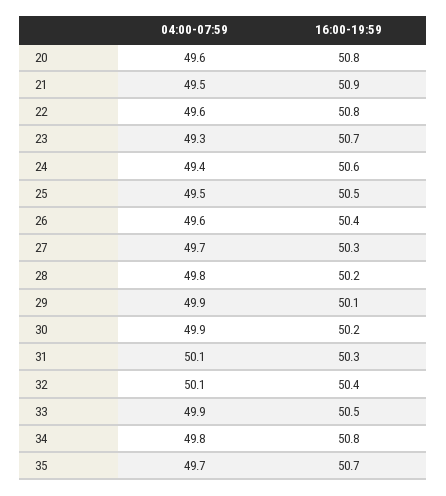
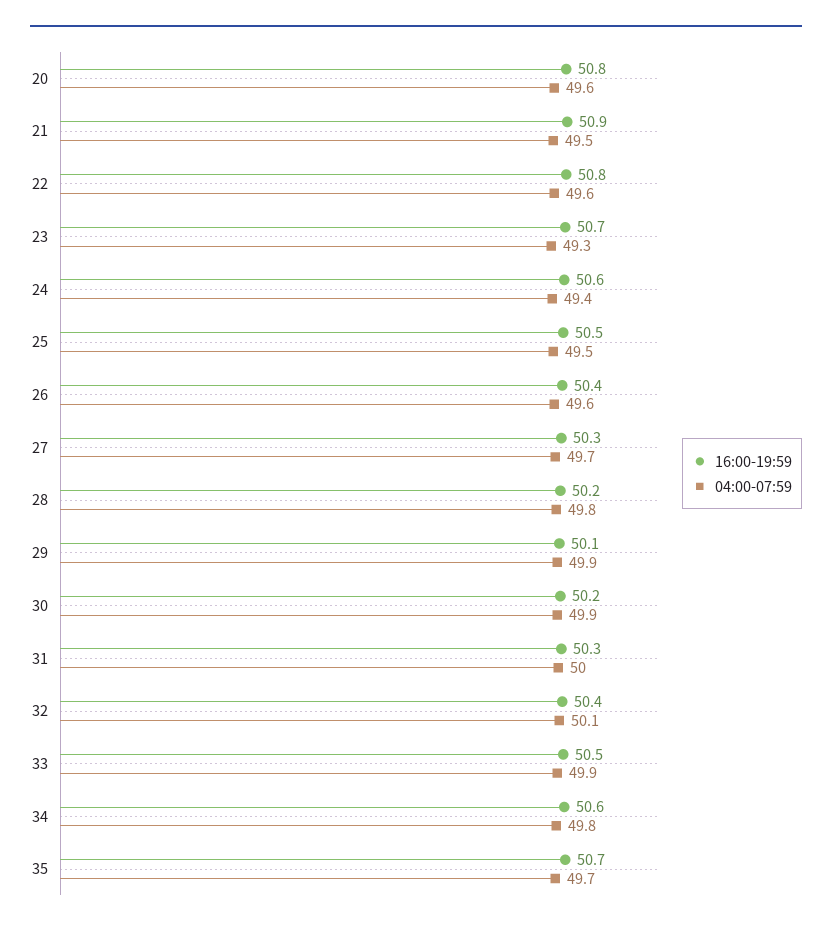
  {
    "04:00-07:59": {
      "20": 49.6,
      "21": 49.5,
      "22": 49.6,
      "23": 49.3,
      "24": 49.4,
      "25": 49.5,
      "26": 49.6,
      "27": 49.7,
      "28": 49.8,
      "29": 49.9,
      "30": 49.9,
-     "31": 50.1,
+     "31": 50,
      "32": 50.1,
      "33": 49.9,
      "34": 49.8,
      "35": 49.7
    },
    "16:00-19:59": {
      "20": 50.8,
      "21": 50.9,
      "22": 50.8,
      "23": 50.7,
      "24": 50.6,
      "25": 50.5,
      "26": 50.4,
      "27": 50.3,
      "28": 50.2,
      "29": 50.1,
      "30": 50.2,
      "31": 50.3,
      "32": 50.4,
      "33": 50.5,
-     "34": 50.8,
+     "34": 50.6,
      "35": 50.7
    }
  }

